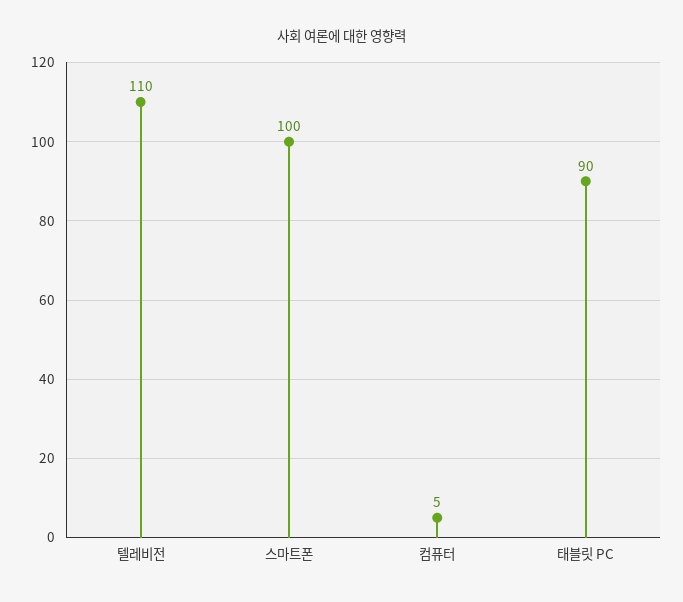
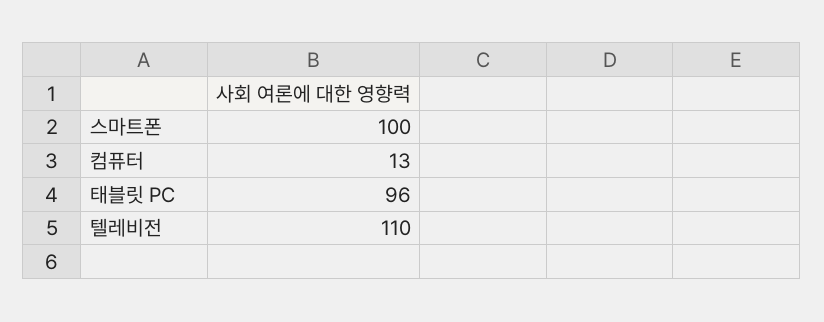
  {
    "텔레비전": 110,
    "스마트폰": 100,
-   "컴퓨터": 5,
+   "컴퓨터": 13,
-   "태블릿 PC": 90
+   "태블릿 PC": 96
  }

